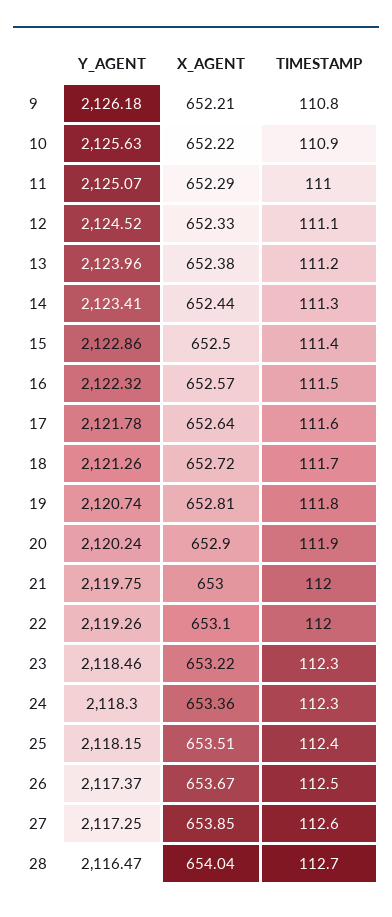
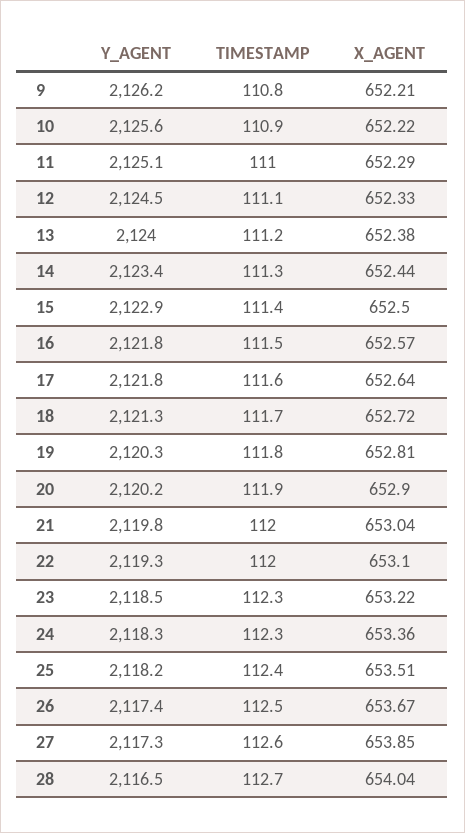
  {
    "Y_AGENT": {
      "9": 2126.18,
      "10": 2125.63,
      "11": 2125.07,
      "12": 2124.52,
      "13": 2123.96,
      "14": 2123.41,
      "15": 2122.86,
-     "16": 2122.32,
+     "16": 2121.8,
      "17": 2121.78,
      "18": 2121.26,
-     "19": 2120.74,
+     "19": 2120.3,
      "20": 2120.24,
      "21": 2119.75,
      "22": 2119.26,
      "23": 2118.46,
      "24": 2118.3,
      "25": 2118.15,
      "26": 2117.37,
      "27": 2117.25,
      "28": 2116.47
    },
    "X_AGENT": {
      "9": 652.21,
      "10": 652.22,
      "11": 652.29,
      "12": 652.33,
      "13": 652.38,
      "14": 652.44,
      "15": 652.5,
      "16": 652.57,
      "17": 652.64,
      "18": 652.72,
      "19": 652.81,
      "20": 652.9,
-     "21": 653,
+     "21": 653.04,
      "22": 653.1,
      "23": 653.22,
      "24": 653.36,
      "25": 653.51,
      "26": 653.67,
      "27": 653.85,
      "28": 654.04
    },
    "TIMESTAMP": {
      "9": 110.8,
      "10": 110.9,
      "11": 111,
      "12": 111.1,
      "13": 111.2,
      "14": 111.3,
      "15": 111.4,
      "16": 111.5,
      "17": 111.6,
      "18": 111.7,
      "19": 111.8,
      "20": 111.9,
      "21": 112,
      "22": 112,
      "23": 112.3,
      "24": 112.3,
      "25": 112.4,
      "26": 112.5,
      "27": 112.6,
      "28": 112.7
    }
  }

